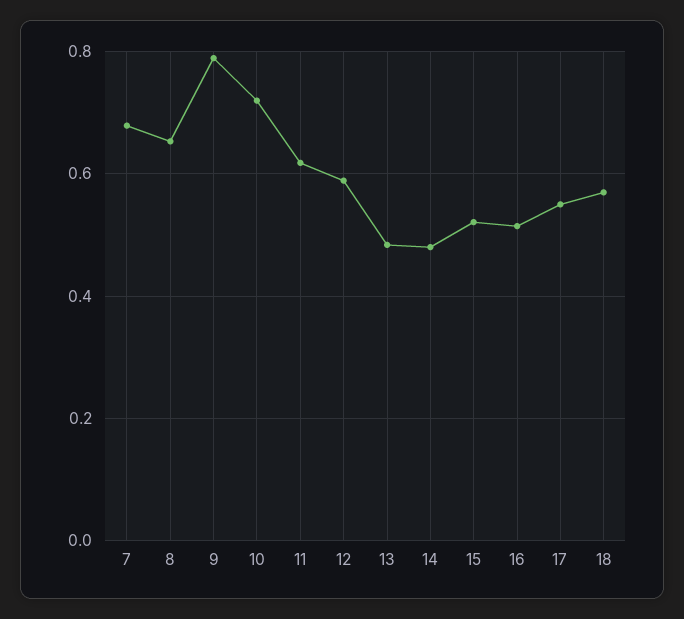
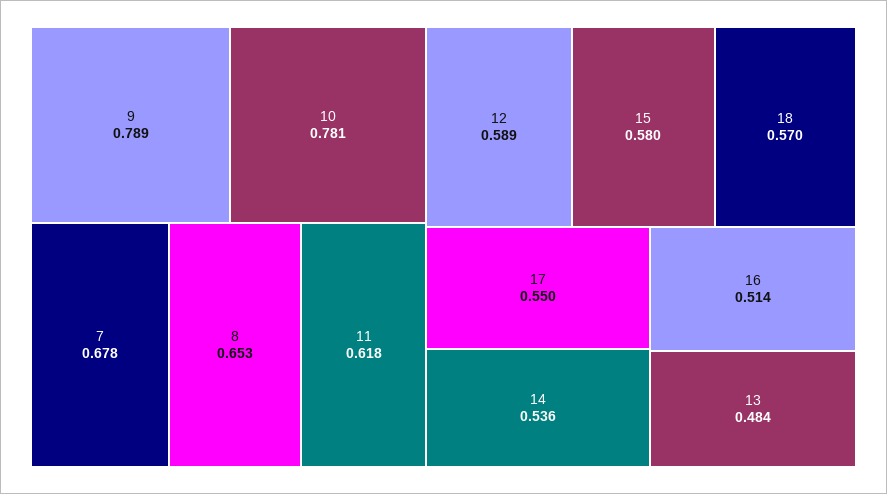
  {
    "7": 0.678,
    "8": 0.653,
    "9": 0.789,
-   "10": 0.72,
+   "10": 0.781,
    "11": 0.618,
    "12": 0.589,
    "13": 0.484,
-   "14": 0.48,
+   "14": 0.536,
-   "15": 0.52,
+   "15": 0.58,
    "16": 0.514,
    "17": 0.55,
    "18": 0.57
  }

